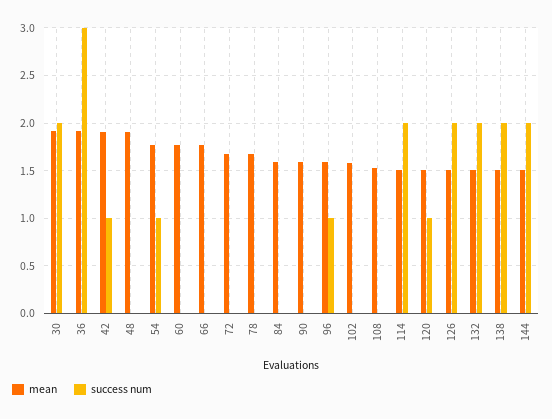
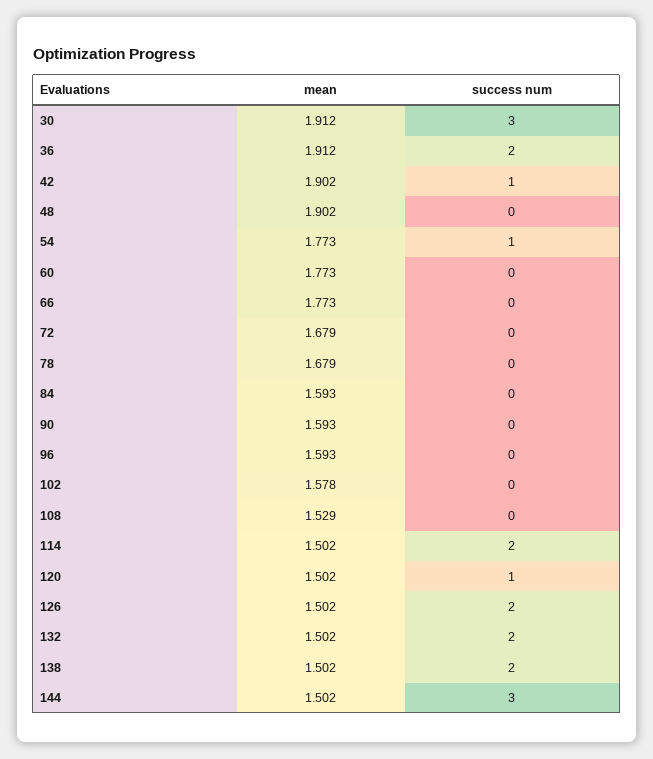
  {
    "mean": {
      "30": 1.912,
      "36": 1.912,
      "42": 1.902,
      "48": 1.902,
      "54": 1.773,
      "60": 1.773,
      "66": 1.773,
      "72": 1.679,
      "78": 1.679,
      "84": 1.593,
      "90": 1.593,
      "96": 1.593,
      "102": 1.578,
      "108": 1.529,
      "114": 1.502,
      "120": 1.502,
      "126": 1.502,
      "132": 1.502,
      "138": 1.502,
      "144": 1.502
    },
    "success num": {
-     "30": 2,
+     "30": 3,
-     "36": 3,
+     "36": 2,
      "42": 1,
      "48": 0,
      "54": 1,
      "60": 0,
      "66": 0,
      "72": 0,
      "78": 0,
      "84": 0,
      "90": 0,
-     "96": 1,
+     "96": 0,
      "102": 0,
      "108": 0,
      "114": 2,
      "120": 1,
      "126": 2,
      "132": 2,
      "138": 2,
-     "144": 2
+     "144": 3
    }
  }

